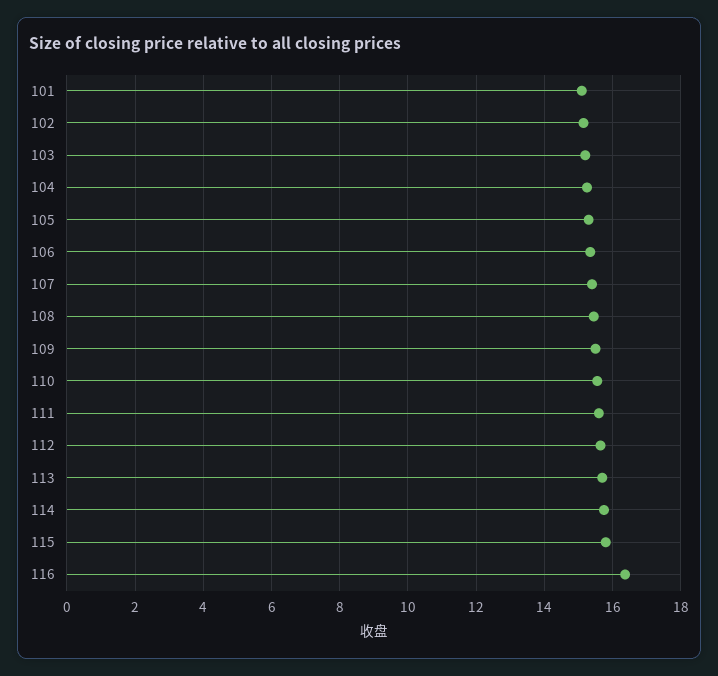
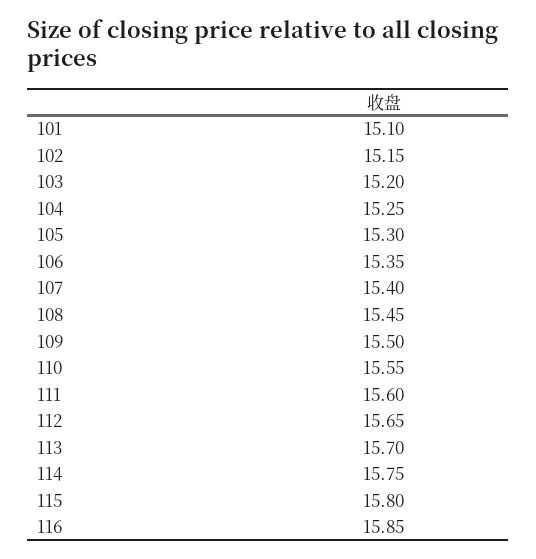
  {
    "101": 15.1,
    "102": 15.15,
    "103": 15.2,
    "104": 15.25,
    "105": 15.3,
    "106": 15.35,
    "107": 15.4,
    "108": 15.45,
    "109": 15.5,
    "110": 15.55,
    "111": 15.6,
    "112": 15.65,
    "113": 15.7,
    "114": 15.75,
    "115": 15.8,
-   "116": 16.4
+   "116": 15.85
  }

